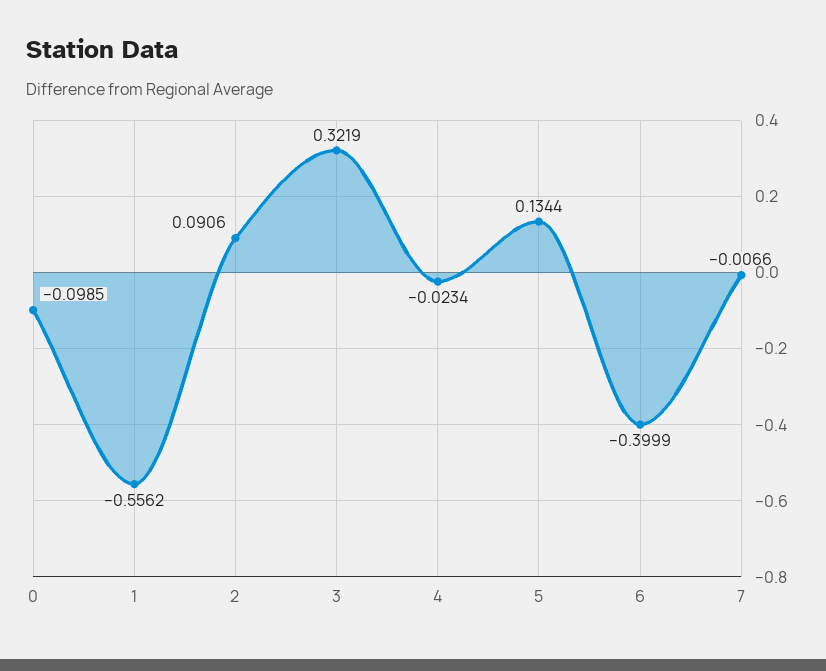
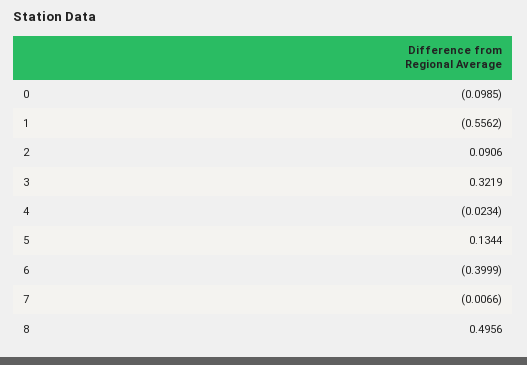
  {
    "0": -0.0985,
    "1": -0.5562,
    "2": 0.0906,
    "3": 0.3219,
    "4": -0.0234,
    "5": 0.1344,
    "6": -0.3999,
-   "7": -0.0066
+   "7": -0.0066,
+   "8": 0.4956
  }

